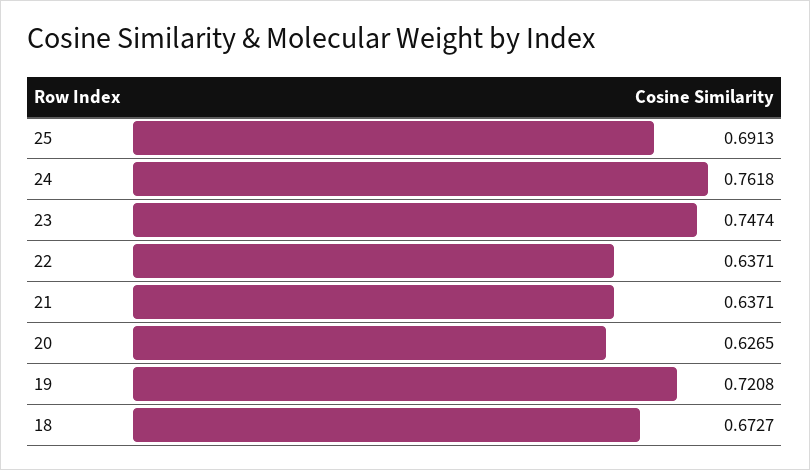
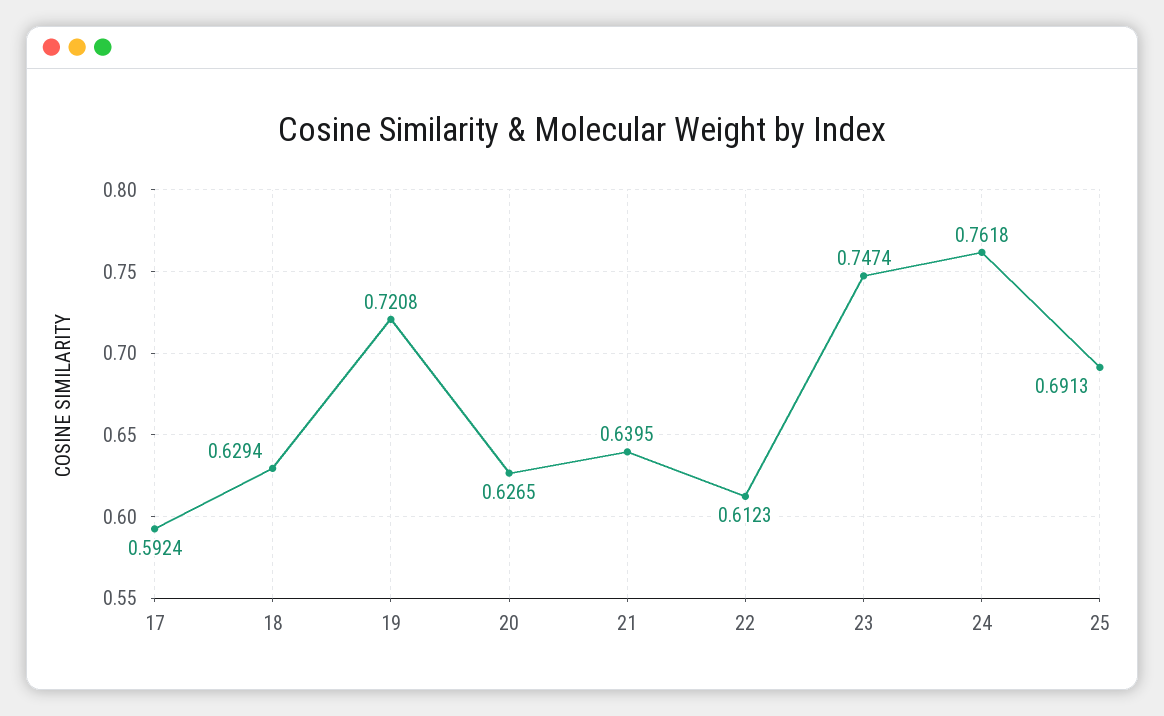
  {
    "25": 0.6913,
    "24": 0.7618,
    "23": 0.7474,
-   "22": 0.6371,
+   "22": 0.6123,
-   "21": 0.6371,
+   "21": 0.6395,
    "20": 0.6265,
    "19": 0.7208,
-   "18": 0.6727
+   "18": 0.6294,
+   "17": 0.5924
  }

